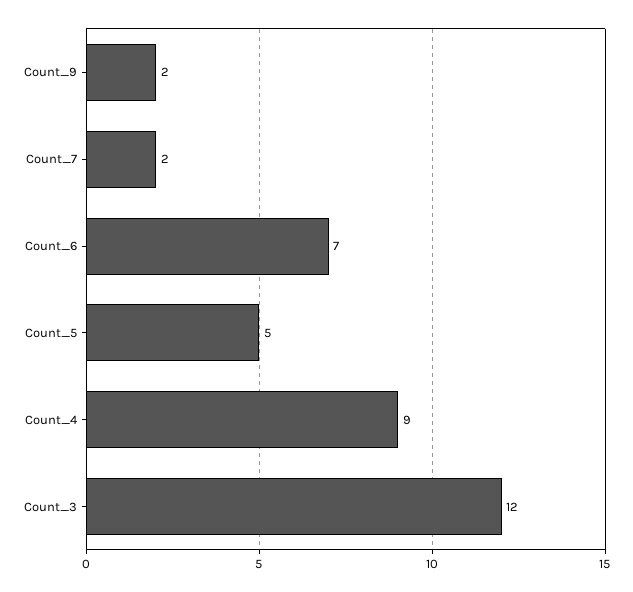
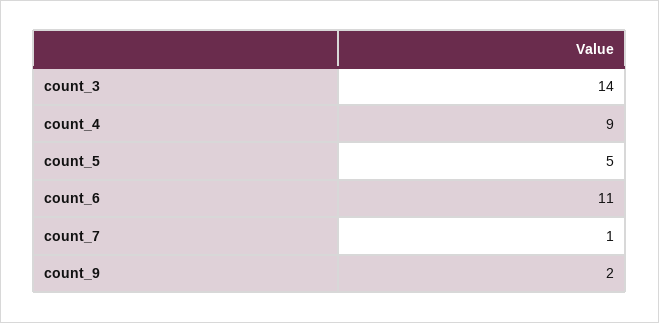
  {
    "Count_9": 2,
-   "Count_7": 2,
+   "Count_7": 1,
-   "Count_6": 7,
+   "Count_6": 11,
    "Count_5": 5,
    "Count_4": 9,
-   "Count_3": 12
+   "Count_3": 14
  }

